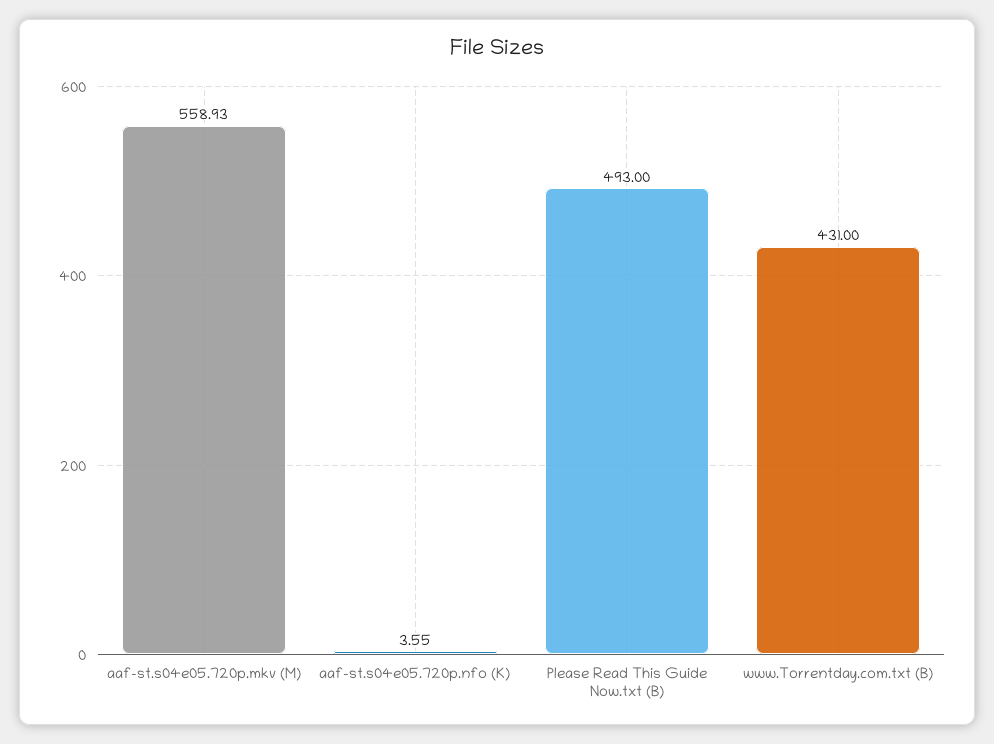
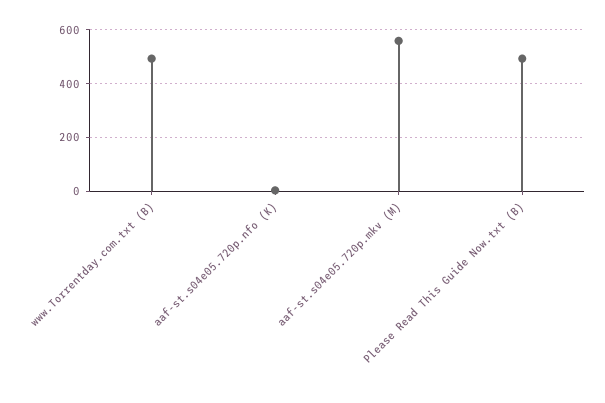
  {
    "aaf-st.s04e05.720p.mkv (M)": 558.93,
    "aaf-st.s04e05.720p.nfo (K)": 3.55,
    "Please Read This Guide Now.txt (B)": 493,
-   "www.Torrentday.com.txt (B)": 431
+   "www.Torrentday.com.txt (B)": 500
  }

